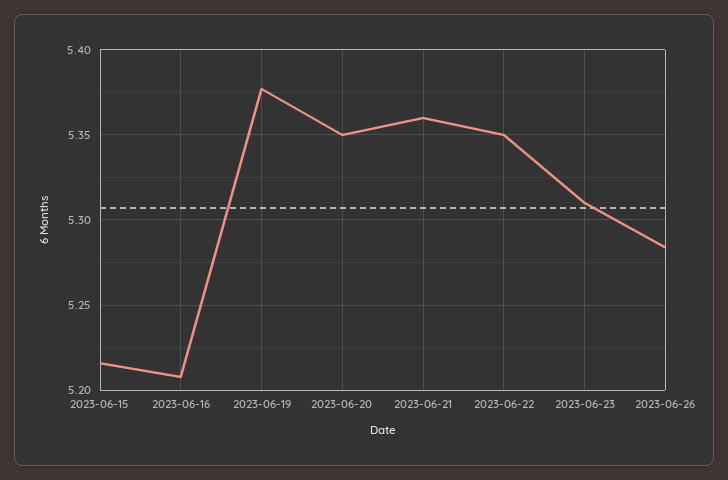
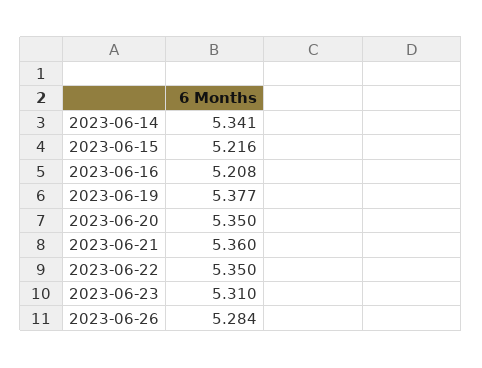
  {
    "2023-06-15": 5.216,
    "2023-06-16": 5.208,
    "2023-06-19": 5.377,
    "2023-06-20": 5.35,
    "2023-06-21": 5.36,
    "2023-06-22": 5.35,
    "2023-06-23": 5.31,
-   "2023-06-26": 5.284
+   "2023-06-26": 5.284,
+   "2023-06-14": 5.341
  }

